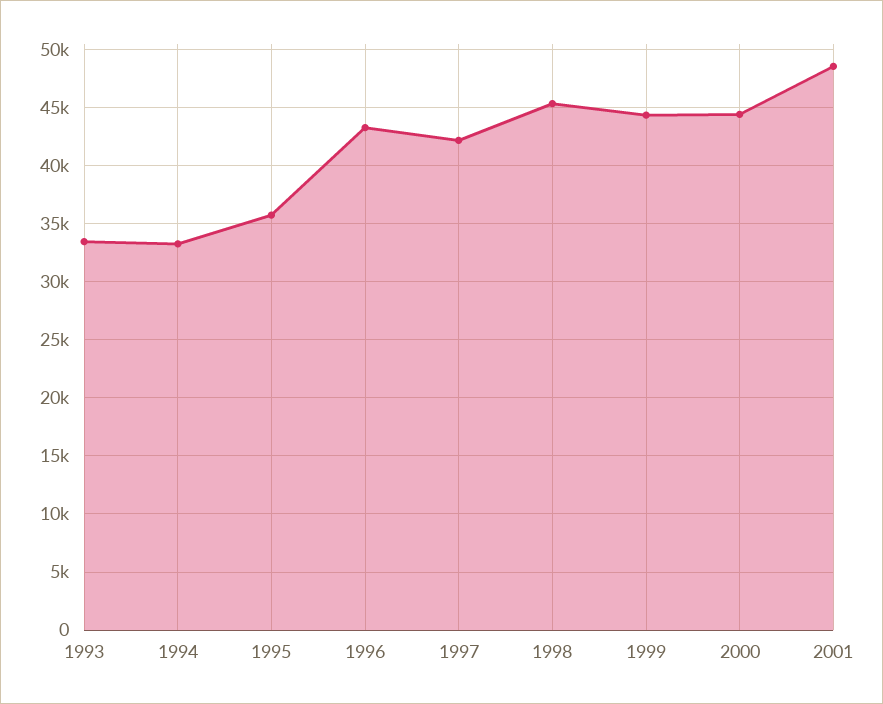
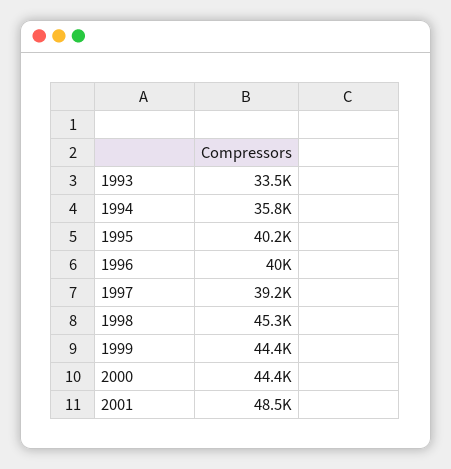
  {
    "1993": 33500,
-   "1994": 33000,
+   "1994": 35800,
-   "1995": 36000,
+   "1995": 40200,
-   "1996": 43000,
+   "1996": 40000,
-   "1997": 42000,
+   "1997": 39200,
    "1998": 45300,
    "1999": 44400,
    "2000": 44400,
    "2001": 48500
  }

